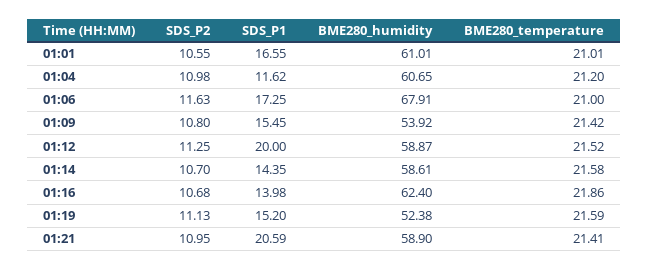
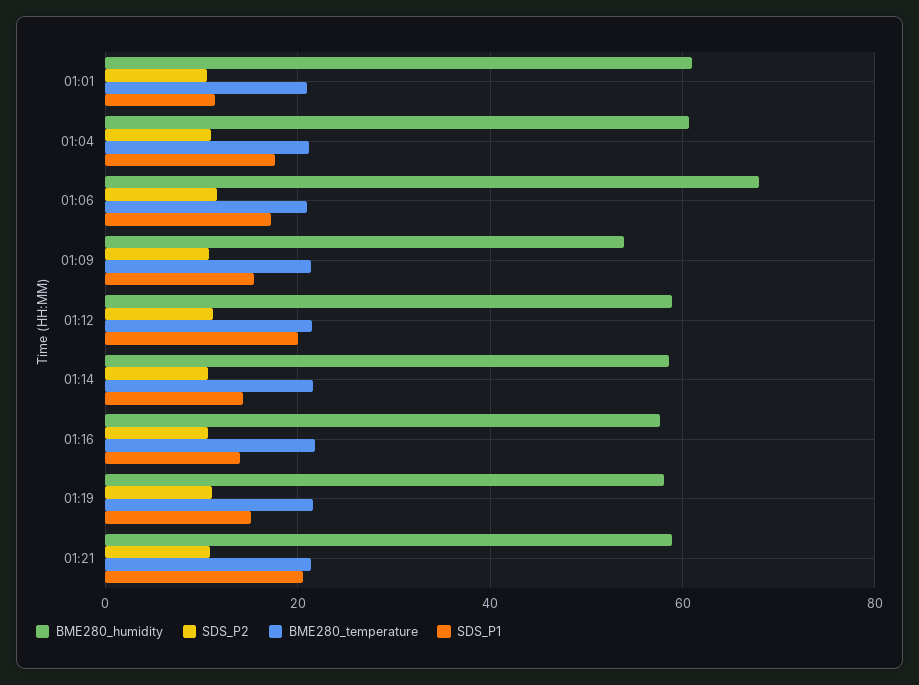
  {
    "SDS_P2": {
      "01:01": 10.55,
      "01:04": 10.98,
      "01:06": 11.63,
      "01:09": 10.8,
      "01:12": 11.25,
      "01:14": 10.7,
      "01:16": 10.68,
      "01:19": 11.13,
      "01:21": 10.95
    },
    "SDS_P1": {
-     "01:01": 16.55,
+     "01:01": 12,
-     "01:04": 11.62,
+     "01:04": 18,
      "01:06": 17.25,
      "01:09": 15.45,
      "01:12": 20,
      "01:14": 14.35,
      "01:16": 13.98,
      "01:19": 15.2,
      "01:21": 20.59
    },
    "BME280_humidity": {
      "01:01": 61.01,
      "01:04": 60.65,
      "01:06": 67.91,
      "01:09": 53.92,
      "01:12": 58.87,
      "01:14": 58.61,
-     "01:16": 62.4,
+     "01:16": 58,
-     "01:19": 52.38,
+     "01:19": 58,
      "01:21": 58.9
    },
    "BME280_temperature": {
      "01:01": 21.01,
      "01:04": 21.2,
      "01:06": 21,
      "01:09": 21.42,
      "01:12": 21.52,
      "01:14": 21.58,
      "01:16": 21.86,
      "01:19": 21.59,
      "01:21": 21.41
    }
  }

